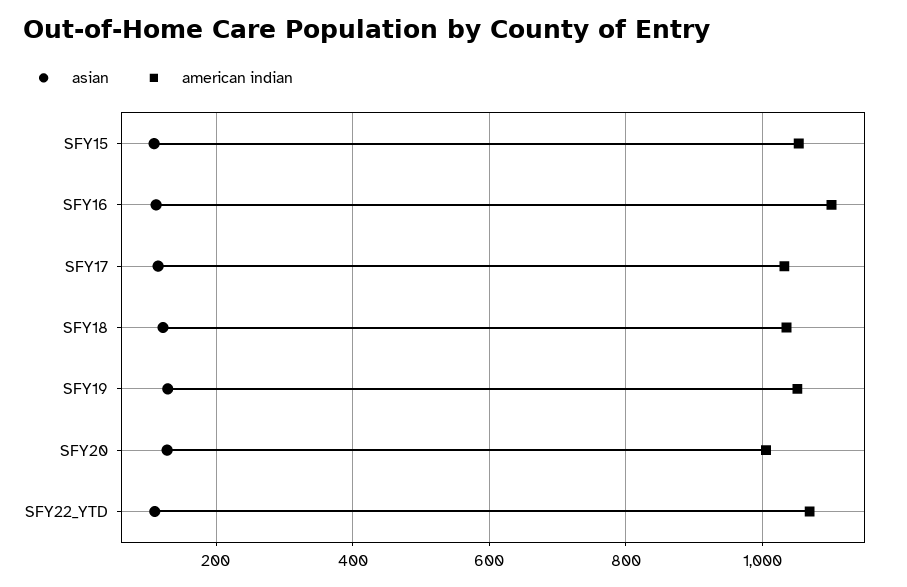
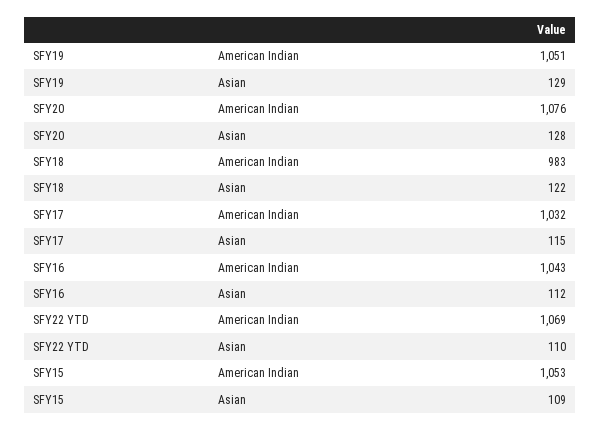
  {
    "asian": {
      "SFY15": 109,
      "SFY16": 112,
      "SFY17": 115,
      "SFY18": 122,
      "SFY19": 129,
      "SFY20": 128,
      "SFY22_YTD": 110
    },
    "american indian": {
      "SFY15": 1053,
-     "SFY16": 1100,
+     "SFY16": 1043,
      "SFY17": 1032,
-     "SFY18": 1040,
+     "SFY18": 983,
      "SFY19": 1051,
-     "SFY20": 1000,
+     "SFY20": 1076,
      "SFY22_YTD": 1069
    }
  }

